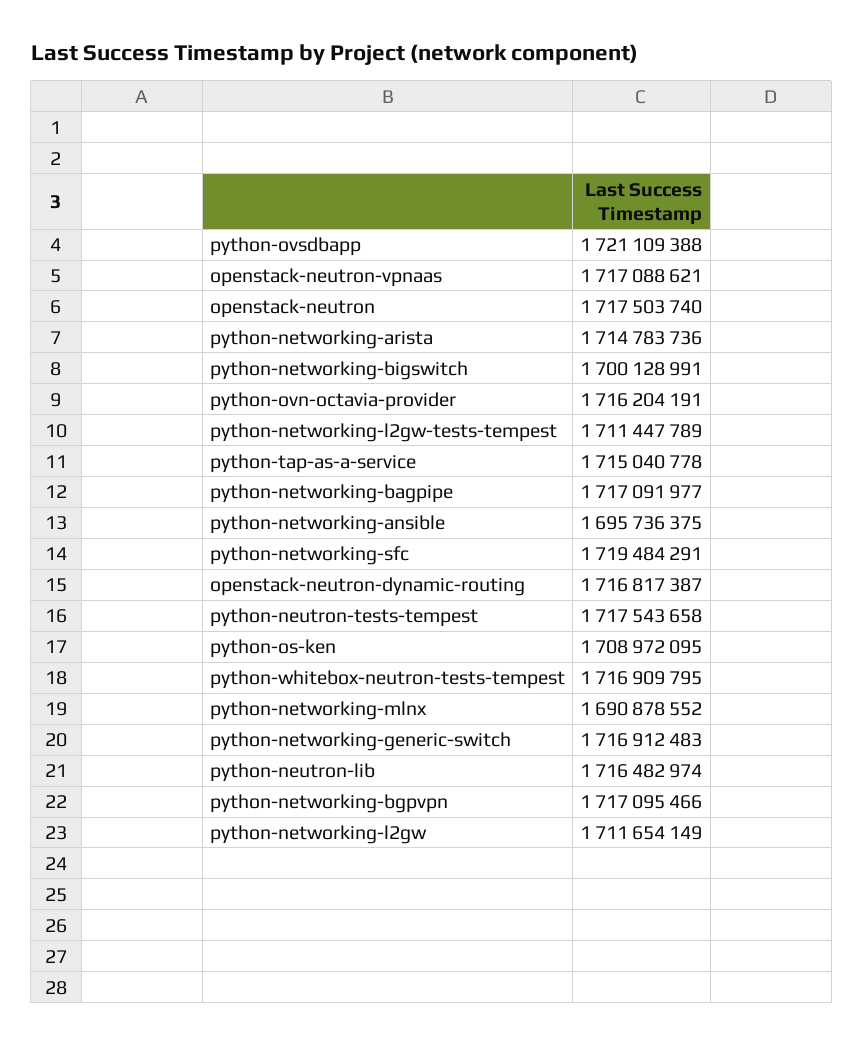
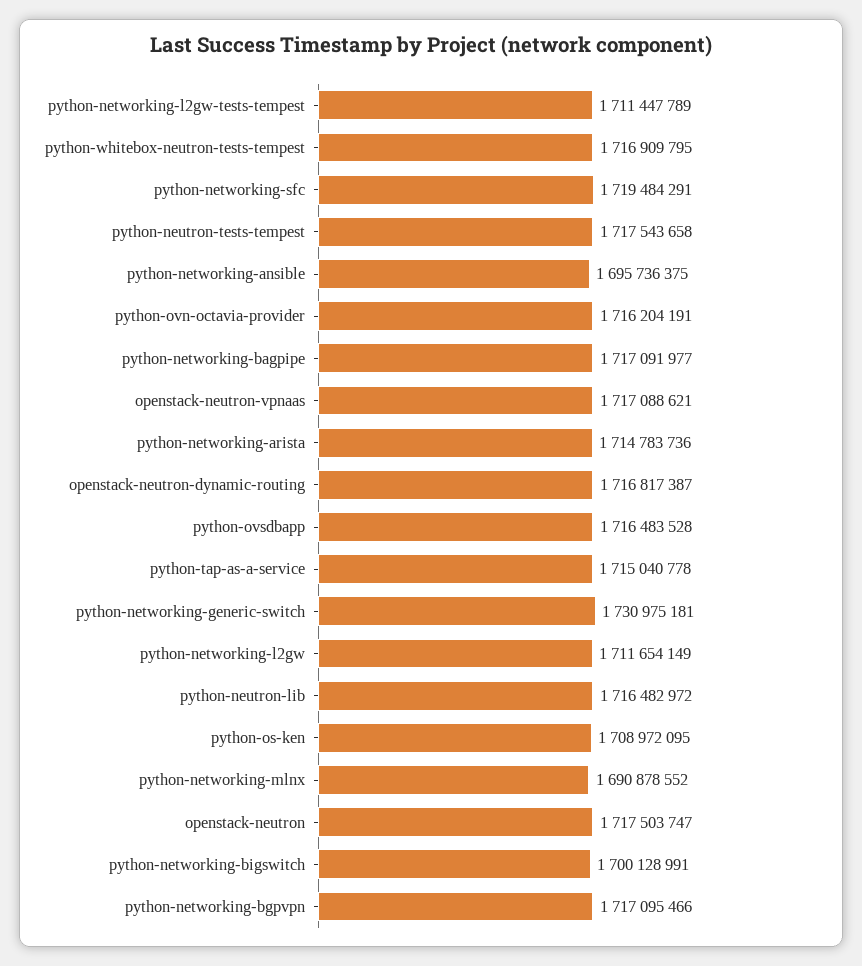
  {
-   "python-ovsdbapp": 1721109388,
+   "python-ovsdbapp": 1716483528,
    "openstack-neutron-vpnaas": 1717088621,
-   "openstack-neutron": 1717503740,
+   "openstack-neutron": 1717503747,
    "python-networking-arista": 1714783736,
    "python-networking-bigswitch": 1700128991,
    "python-ovn-octavia-provider": 1716204191,
    "python-networking-l2gw-tests-tempest": 1711447789,
    "python-tap-as-a-service": 1715040778,
    "python-networking-bagpipe": 1717091977,
    "python-networking-ansible": 1695736375,
    "python-networking-sfc": 1719484291,
    "openstack-neutron-dynamic-routing": 1716817387,
    "python-neutron-tests-tempest": 1717543658,
    "python-os-ken": 1708972095,
    "python-whitebox-neutron-tests-tempest": 1716909795,
    "python-networking-mlnx": 1690878552,
-   "python-networking-generic-switch": 1716912483,
+   "python-networking-generic-switch": 1730975181,
-   "python-neutron-lib": 1716482974,
+   "python-neutron-lib": 1716482972,
    "python-networking-bgpvpn": 1717095466,
    "python-networking-l2gw": 1711654149
  }

